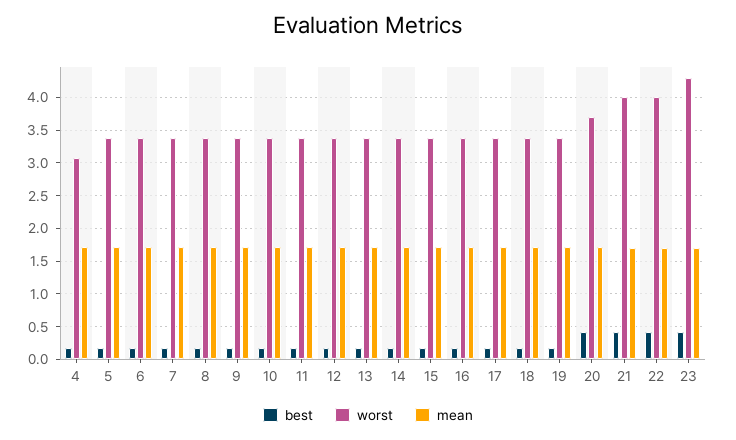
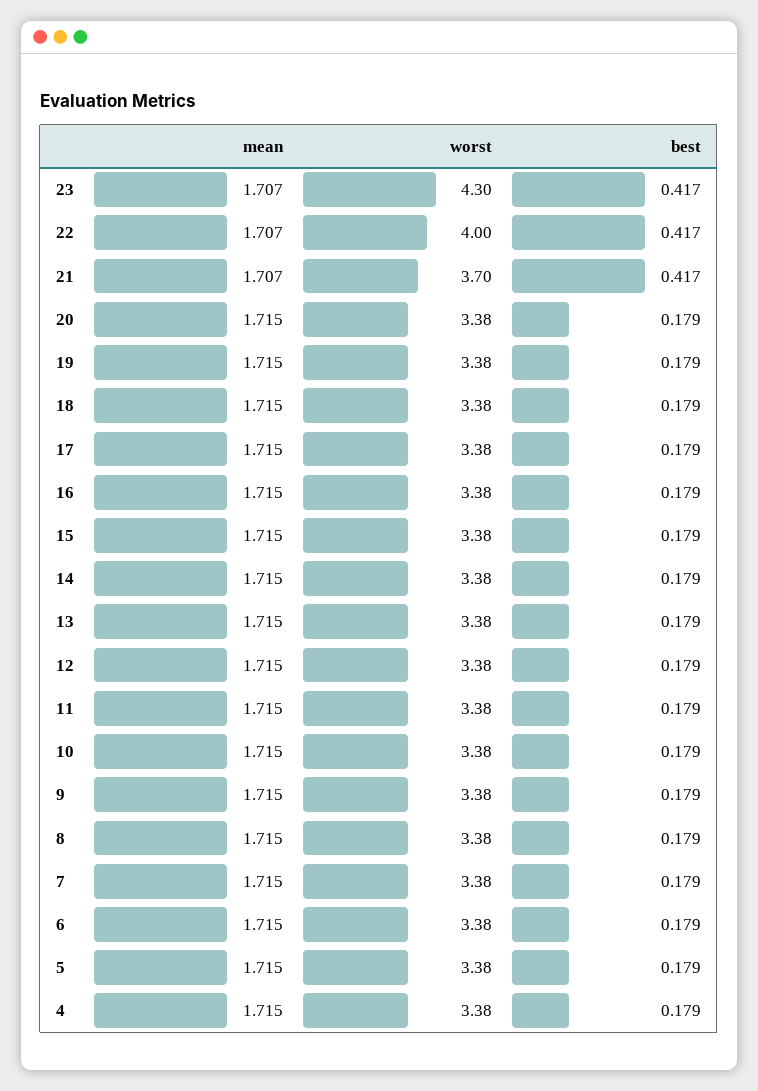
  {
    "best": {
      "4": 0.179,
      "5": 0.179,
      "6": 0.179,
      "7": 0.179,
      "8": 0.179,
      "9": 0.179,
      "10": 0.179,
      "11": 0.179,
      "12": 0.179,
      "13": 0.179,
      "14": 0.179,
      "15": 0.179,
      "16": 0.179,
      "17": 0.179,
      "18": 0.179,
      "19": 0.179,
-     "20": 0.4,
+     "20": 0.179,
      "21": 0.417,
      "22": 0.417,
      "23": 0.417
    },
    "worst": {
-     "4": 3.1,
+     "4": 3.38,
      "5": 3.38,
      "6": 3.38,
      "7": 3.38,
      "8": 3.38,
      "9": 3.38,
      "10": 3.38,
      "11": 3.38,
      "12": 3.38,
      "13": 3.38,
      "14": 3.38,
      "15": 3.38,
      "16": 3.38,
      "17": 3.38,
      "18": 3.38,
      "19": 3.38,
-     "20": 3.7,
+     "20": 3.38,
-     "21": 4,
+     "21": 3.7,
      "22": 4,
      "23": 4.3
    },
    "mean": {
      "4": 1.715,
      "5": 1.715,
      "6": 1.715,
      "7": 1.715,
      "8": 1.715,
      "9": 1.715,
      "10": 1.715,
      "11": 1.715,
      "12": 1.715,
      "13": 1.715,
      "14": 1.715,
      "15": 1.715,
      "16": 1.715,
      "17": 1.715,
      "18": 1.715,
      "19": 1.715,
      "20": 1.715,
      "21": 1.707,
      "22": 1.707,
      "23": 1.707
    }
  }

